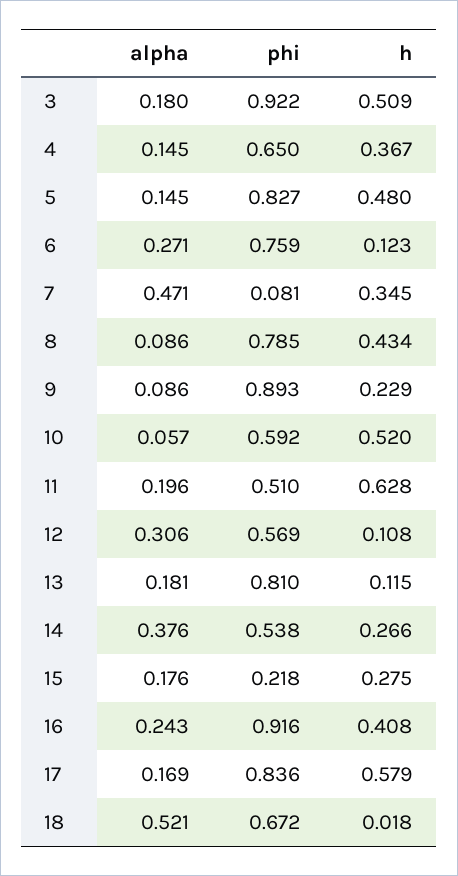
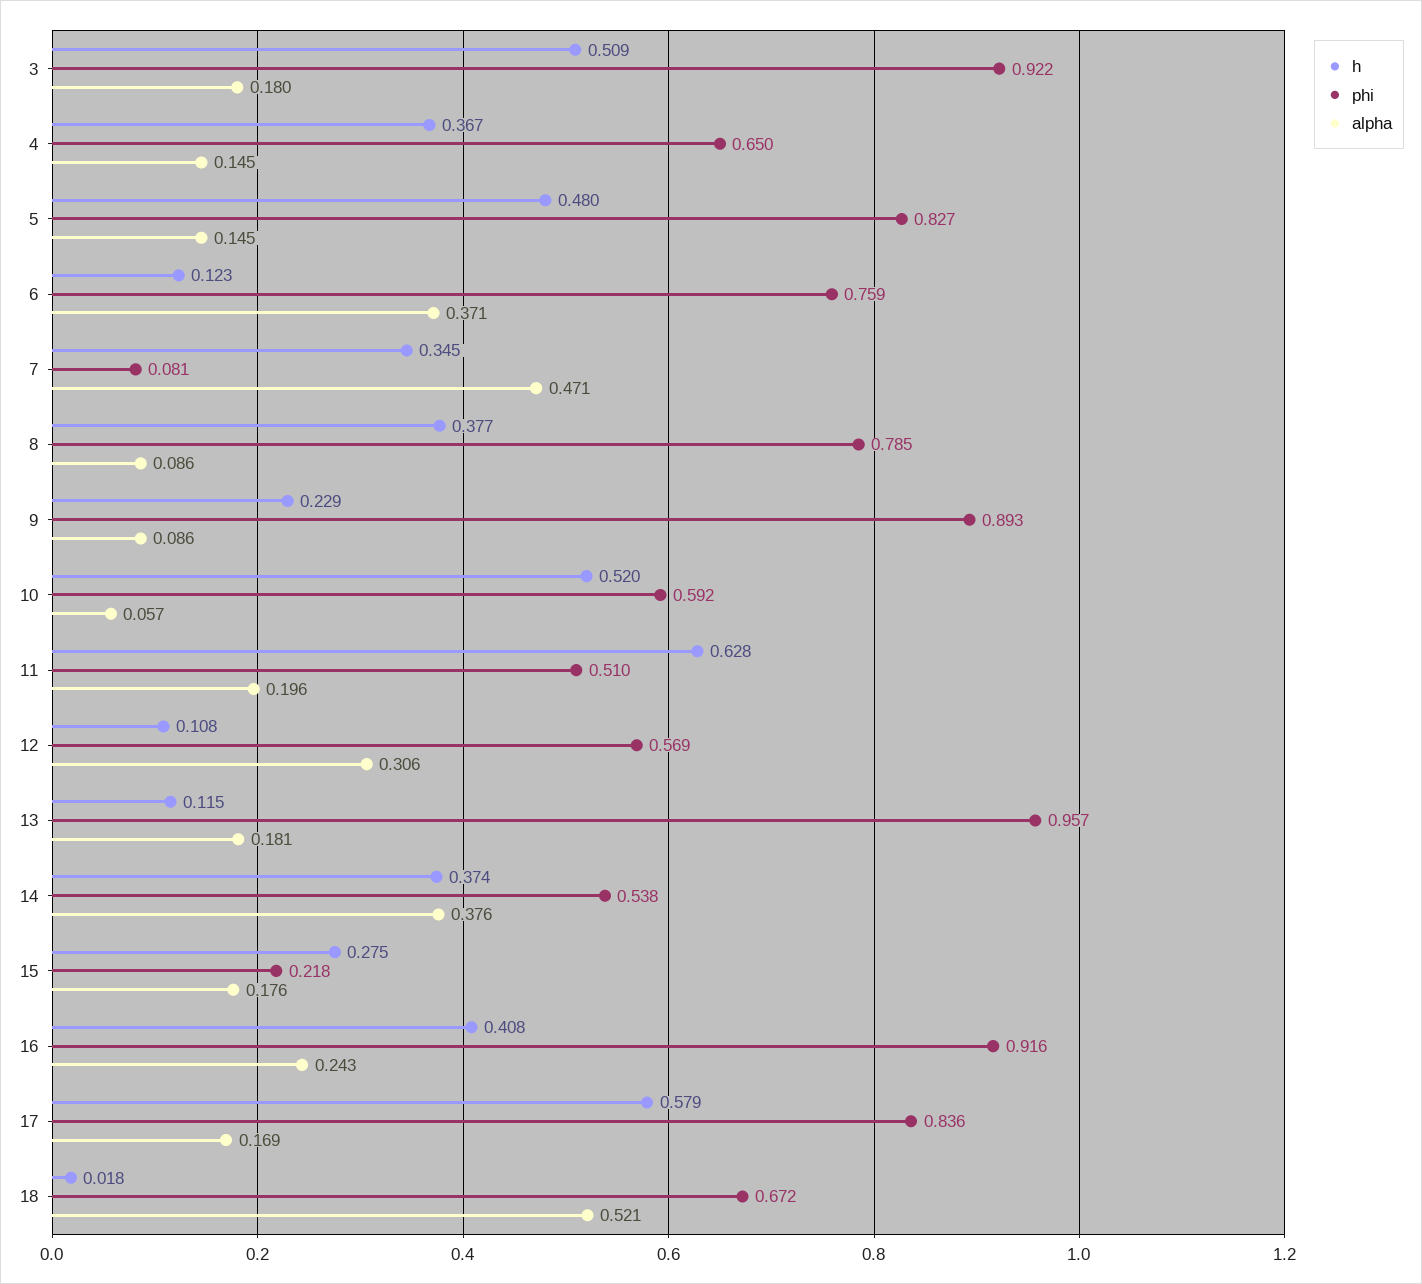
  {
    "alpha": {
      "3": 0.18,
      "4": 0.145,
      "5": 0.145,
-     "6": 0.271,
+     "6": 0.371,
      "7": 0.471,
      "8": 0.086,
      "9": 0.086,
      "10": 0.057,
      "11": 0.196,
      "12": 0.306,
      "13": 0.181,
      "14": 0.376,
      "15": 0.176,
      "16": 0.243,
      "17": 0.169,
      "18": 0.521
    },
    "phi": {
      "3": 0.922,
      "4": 0.65,
      "5": 0.827,
      "6": 0.759,
      "7": 0.081,
      "8": 0.785,
      "9": 0.893,
      "10": 0.592,
      "11": 0.51,
      "12": 0.569,
-     "13": 0.81,
+     "13": 0.957,
      "14": 0.538,
      "15": 0.218,
      "16": 0.916,
      "17": 0.836,
      "18": 0.672
    },
    "h": {
      "3": 0.509,
      "4": 0.367,
      "5": 0.48,
      "6": 0.123,
      "7": 0.345,
-     "8": 0.434,
+     "8": 0.377,
      "9": 0.229,
      "10": 0.52,
      "11": 0.628,
      "12": 0.108,
      "13": 0.115,
-     "14": 0.266,
+     "14": 0.374,
      "15": 0.275,
      "16": 0.408,
      "17": 0.579,
      "18": 0.018
    }
  }

